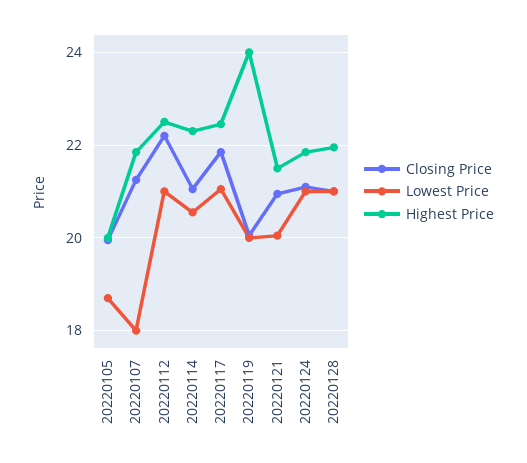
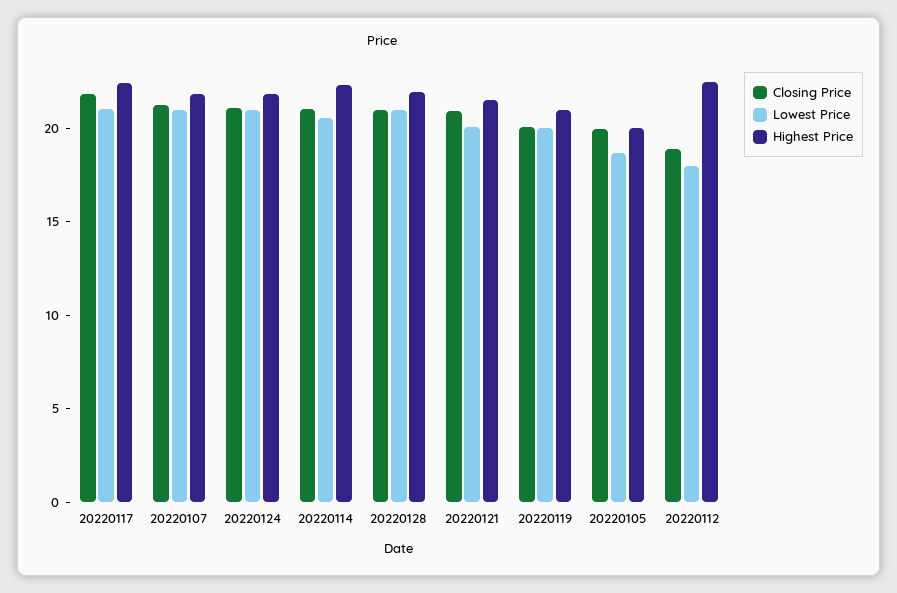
  {
    "Closing Price": {
      "20220105": 20,
      "20220107": 21.2,
-     "20220112": 22.2,
+     "20220112": 19,
      "20220114": 21,
      "20220117": 21.8,
      "20220119": 20,
      "20220121": 21,
      "20220124": 21.2,
      "20220128": 21
    },
    "Lowest Price": {
      "20220105": 18.8,
-     "20220107": 18,
+     "20220107": 21,
-     "20220112": 21,
+     "20220112": 18,
      "20220114": 20.6,
      "20220117": 21,
      "20220119": 20,
      "20220121": 20,
      "20220124": 21,
      "20220128": 21
    },
    "Highest Price": {
      "20220105": 20,
      "20220107": 21.8,
      "20220112": 22.6,
      "20220114": 22.4,
      "20220117": 22.4,
-     "20220119": 24,
+     "20220119": 21,
      "20220121": 21.6,
      "20220124": 21.8,
      "20220128": 22
    }
  }

